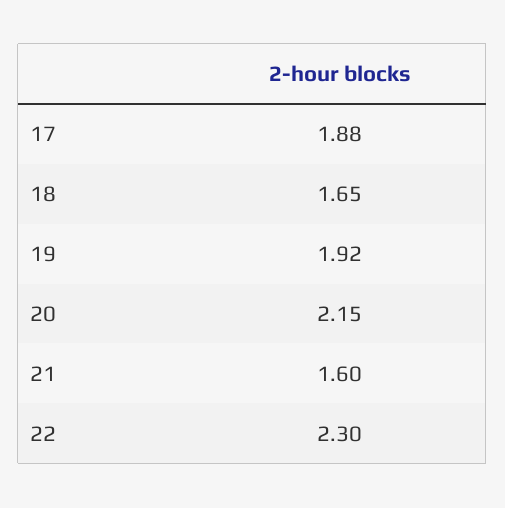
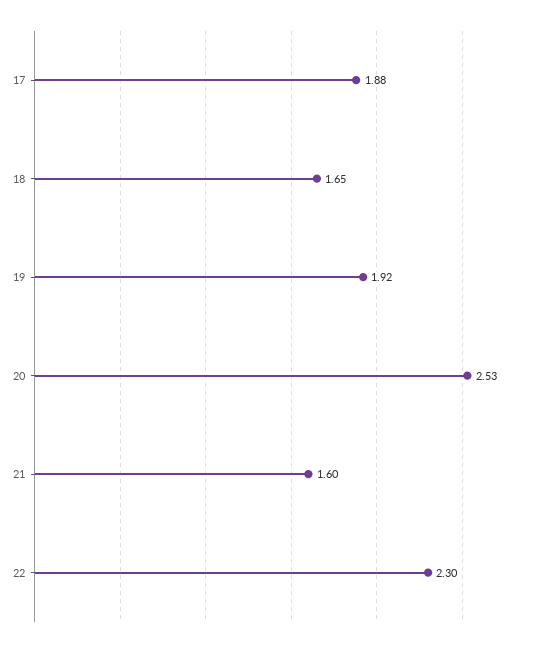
  {
    "17": 1.88,
    "18": 1.65,
    "19": 1.92,
-   "20": 2.15,
+   "20": 2.53,
    "21": 1.6,
    "22": 2.3
  }

